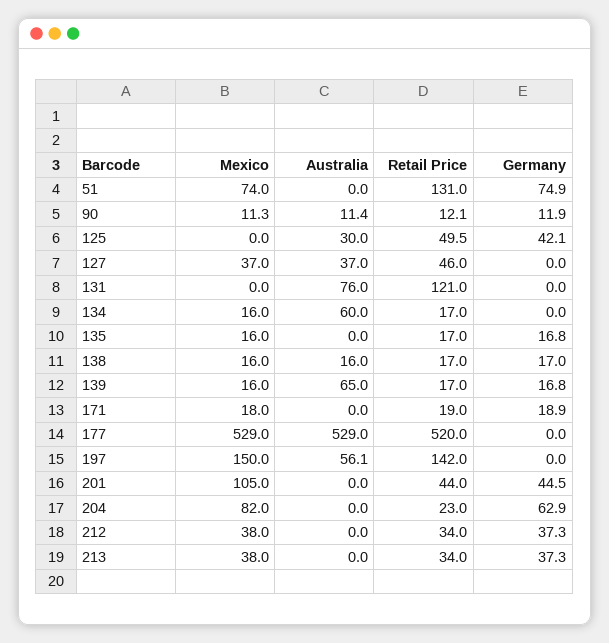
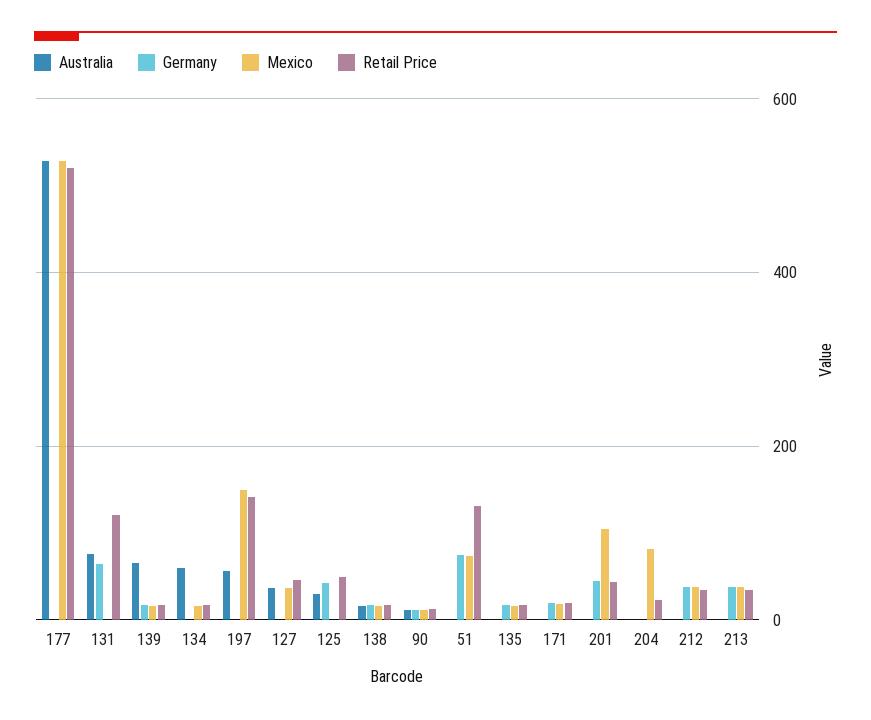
  {
    "Mexico": {
      "51": 74,
      "90": 11.3,
      "125": 0,
      "127": 37,
      "131": 0,
      "134": 16,
      "135": 16,
      "138": 16,
      "139": 16,
      "171": 18,
      "177": 529,
      "197": 150,
      "201": 105,
      "204": 82,
      "212": 38,
      "213": 38
    },
    "Australia": {
      "51": 0,
      "90": 11.4,
      "125": 30,
      "127": 37,
      "131": 76,
      "134": 60,
      "135": 0,
      "138": 16,
      "139": 65,
      "171": 0,
      "177": 529,
      "197": 56.1,
      "201": 0,
      "204": 0,
      "212": 0,
      "213": 0
    },
    "Retail Price": {
      "51": 131,
      "90": 12.1,
      "125": 49.5,
      "127": 46,
      "131": 121,
      "134": 17,
      "135": 17,
      "138": 17,
      "139": 17,
      "171": 19,
      "177": 520,
      "197": 142,
      "201": 44,
      "204": 23,
      "212": 34,
      "213": 34
    },
    "Germany": {
      "51": 74.9,
      "90": 11.9,
      "125": 42.1,
      "127": 0,
-     "131": 0,
+     "131": 60,
      "134": 0,
      "135": 16.8,
      "138": 17,
      "139": 16.8,
      "171": 18.9,
      "177": 0,
      "197": 0,
      "201": 44.5,
-     "204": 62.9,
+     "204": 0,
      "212": 37.3,
      "213": 37.3
    }
  }

